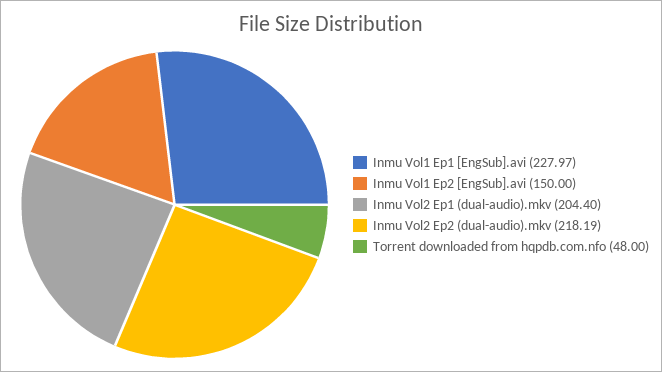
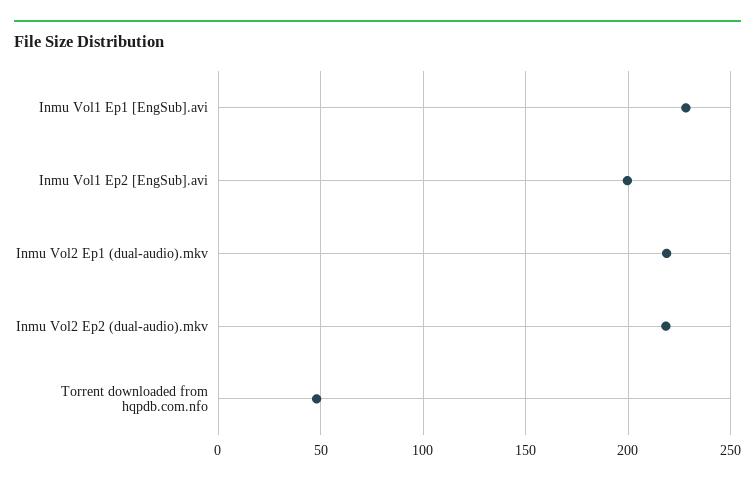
  {
    "Inmu Vol1 Ep1 [EngSub].avi": 227.97,
-   "Inmu Vol1 Ep2 [EngSub].avi": 150,
+   "Inmu Vol1 Ep2 [EngSub].avi": 200,
-   "Inmu Vol2 Ep1 (dual-audio).mkv": 204.4,
+   "Inmu Vol2 Ep1 (dual-audio).mkv": 220,
    "Inmu Vol2 Ep2 (dual-audio).mkv": 218.19,
    "Torrent downloaded from hqpdb.com.nfo": 48
  }

